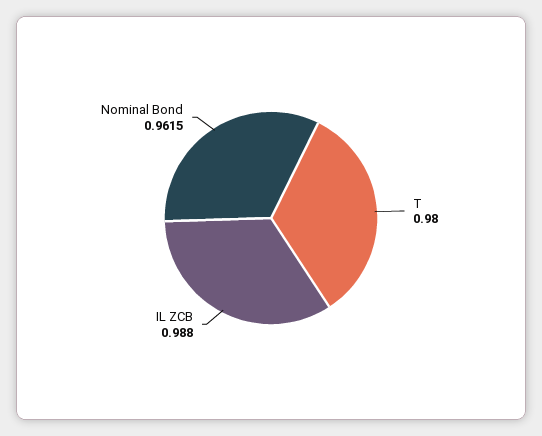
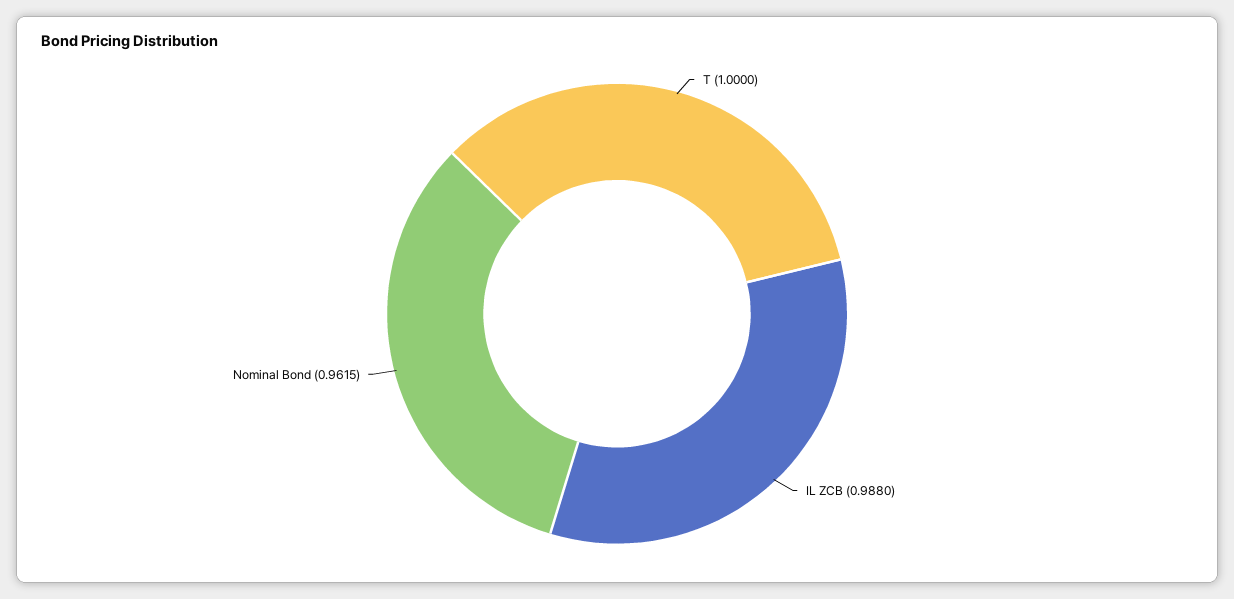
  {
-   "T": 0.98,
+   "T": 1,
    "IL ZCB": 0.988,
    "Nominal Bond": 0.9615
  }

